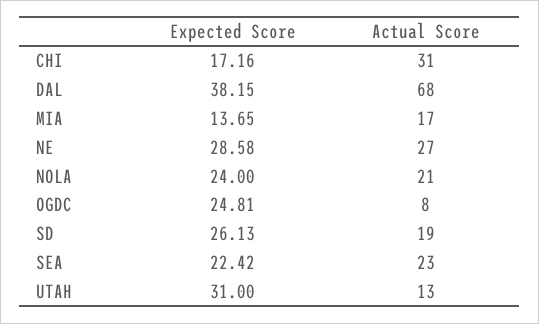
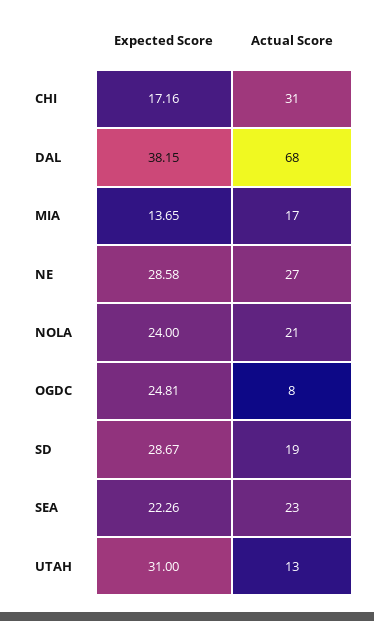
  {
    "Expected Score": {
      "CHI": 17.16,
      "DAL": 38.15,
      "MIA": 13.65,
      "NE": 28.58,
      "NOLA": 24,
      "OGDC": 24.81,
-     "SD": 26.13,
+     "SD": 28.67,
-     "SEA": 22.42,
+     "SEA": 22.26,
      "UTAH": 31
    },
    "Actual Score": {
      "CHI": 31,
      "DAL": 68,
      "MIA": 17,
      "NE": 27,
      "NOLA": 21,
      "OGDC": 8,
      "SD": 19,
      "SEA": 23,
      "UTAH": 13
    }
  }

